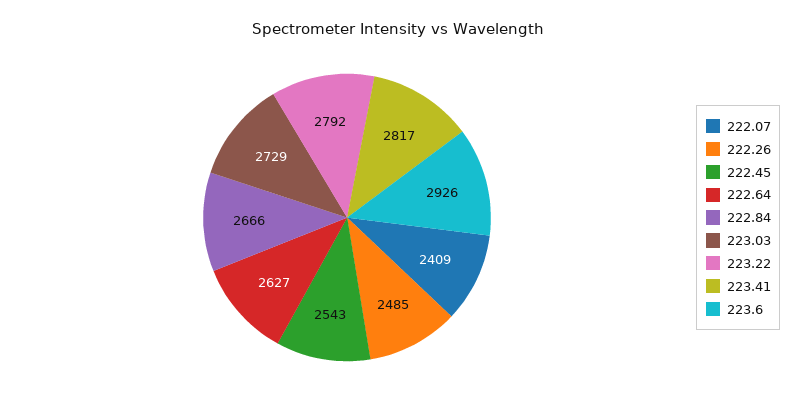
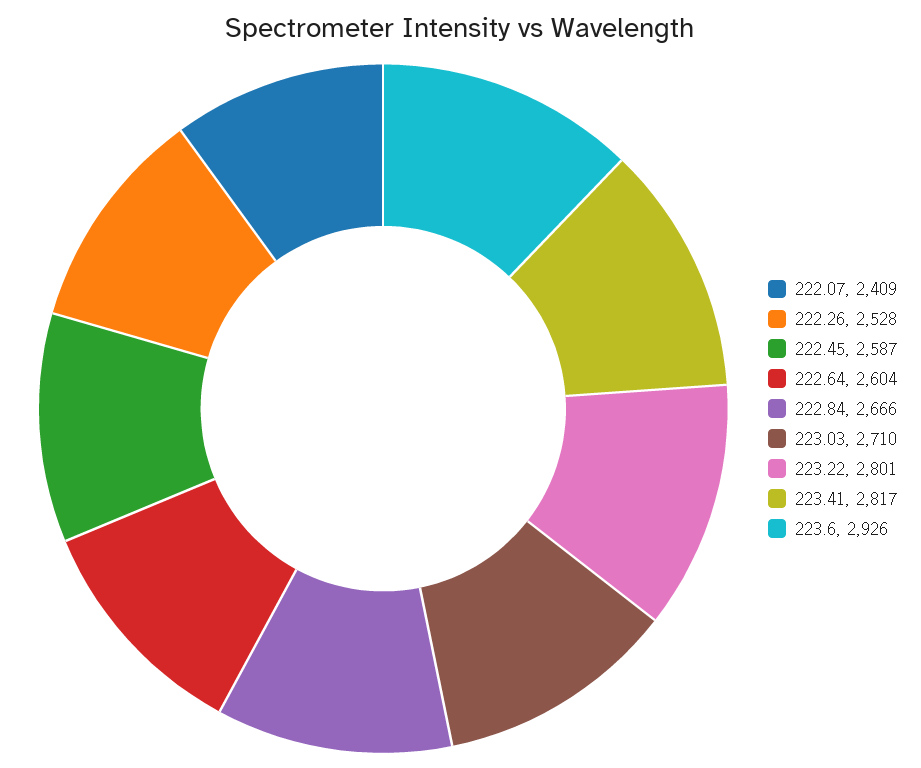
  {
    "222.07": 2409,
-   "222.26": 2485,
+   "222.26": 2528,
-   "222.45": 2543,
+   "222.45": 2587,
-   "222.64": 2627,
+   "222.64": 2604,
    "222.84": 2666,
-   "223.03": 2729,
+   "223.03": 2710,
-   "223.22": 2792,
+   "223.22": 2801,
    "223.41": 2817,
    "223.6": 2926
  }

